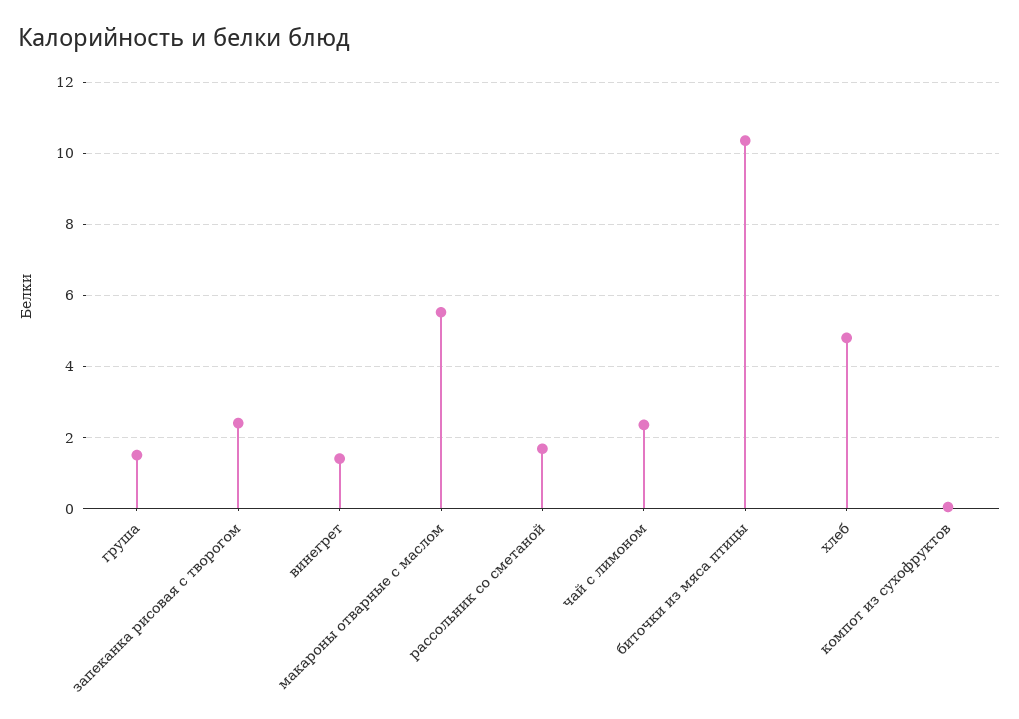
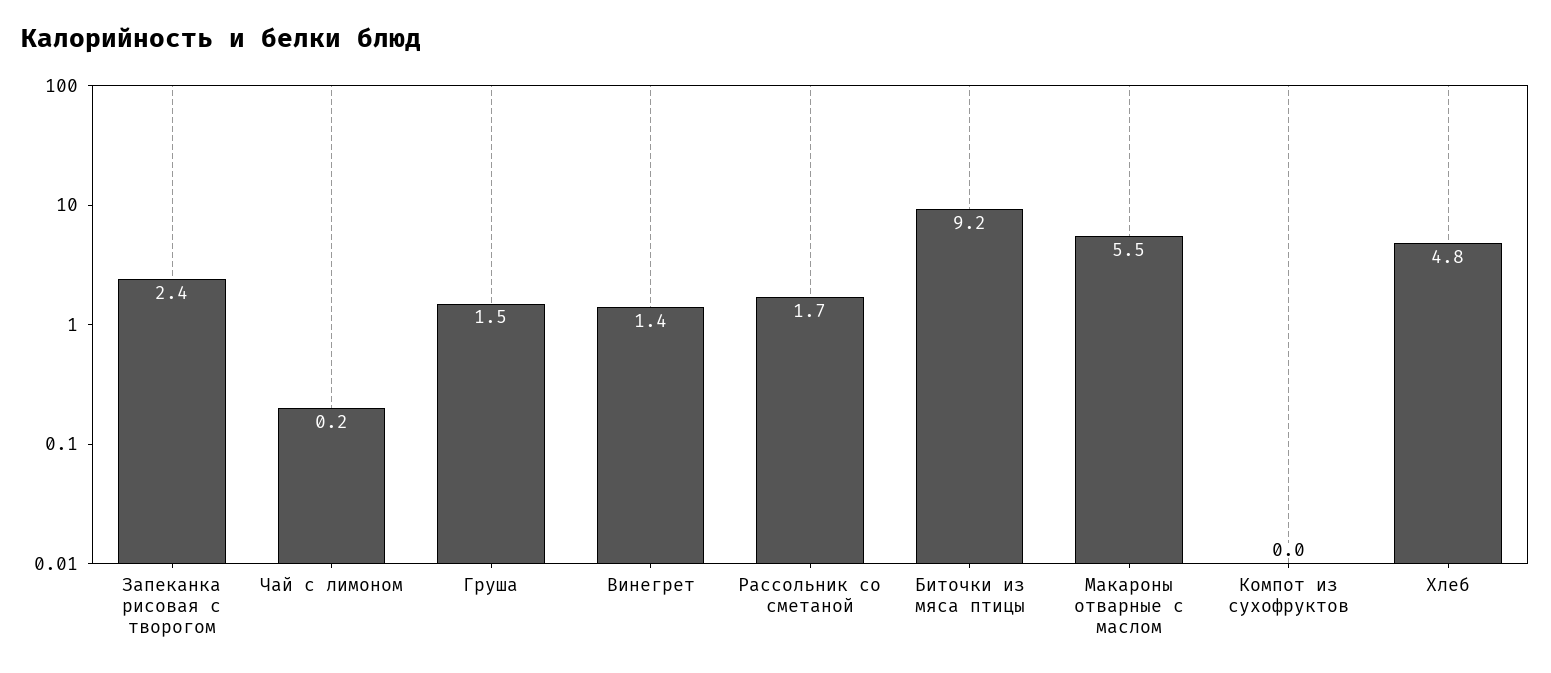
  {
    "груша": 1.5,
    "запеканка рисовая с творогом": 2.4,
    "винегрет": 1.4,
    "макароны отварные с маслом": 5.5,
    "рассольник со сметаной": 1.7,
-   "чай с лимоном": 2.4,
+   "чай с лимоном": 0.2,
-   "биточки из мяса птицы": 10.4,
+   "биточки из мяса птицы": 9.2,
    "хлеб": 4.8,
    "компот из сухофруктов": 0
  }

